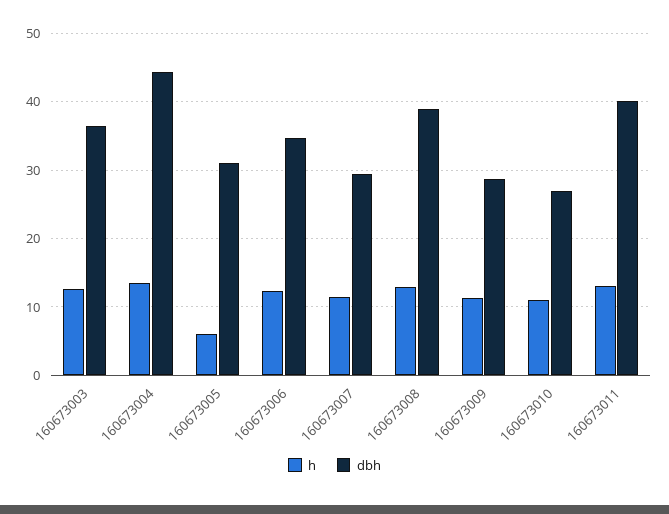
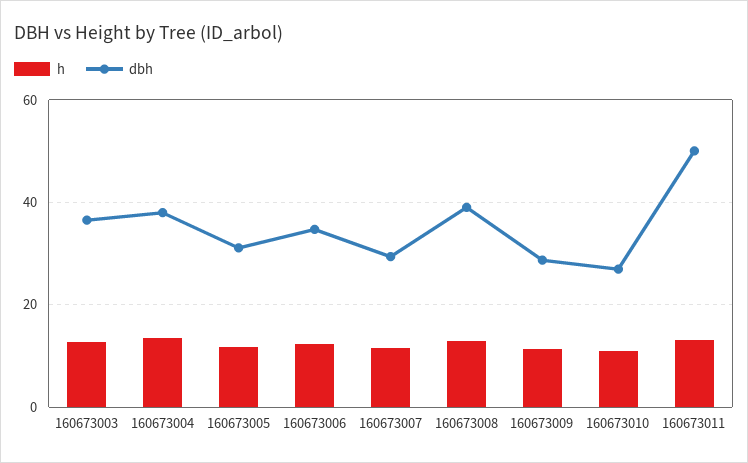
  {
    "h": {
      "160673003": 13,
      "160673004": 14,
-     "160673005": 6,
+     "160673005": 12,
      "160673006": 12,
      "160673007": 11,
      "160673008": 13,
      "160673009": 11,
      "160673010": 11,
      "160673011": 13
    },
    "dbh": {
      "160673003": 37,
-     "160673004": 44,
+     "160673004": 38,
      "160673005": 31,
      "160673006": 35,
      "160673007": 29,
      "160673008": 39,
      "160673009": 29,
      "160673010": 27,
-     "160673011": 40
+     "160673011": 50
    }
  }

